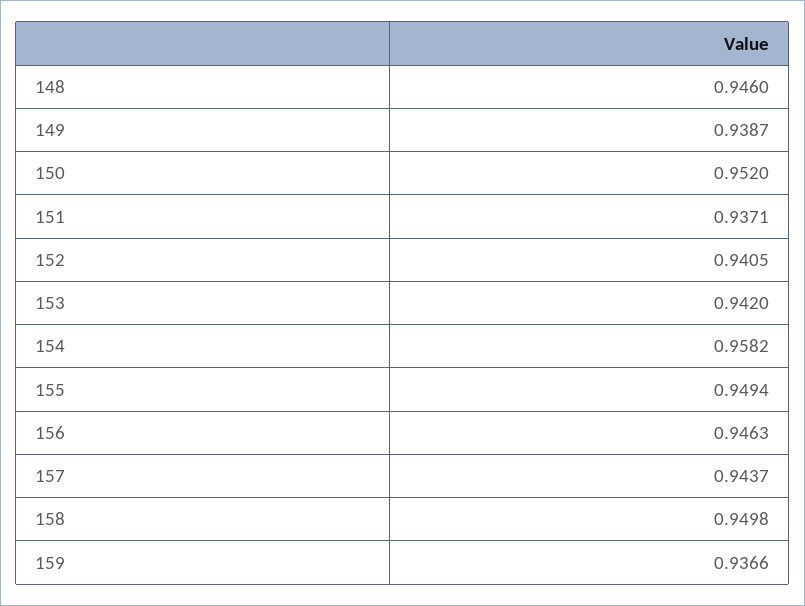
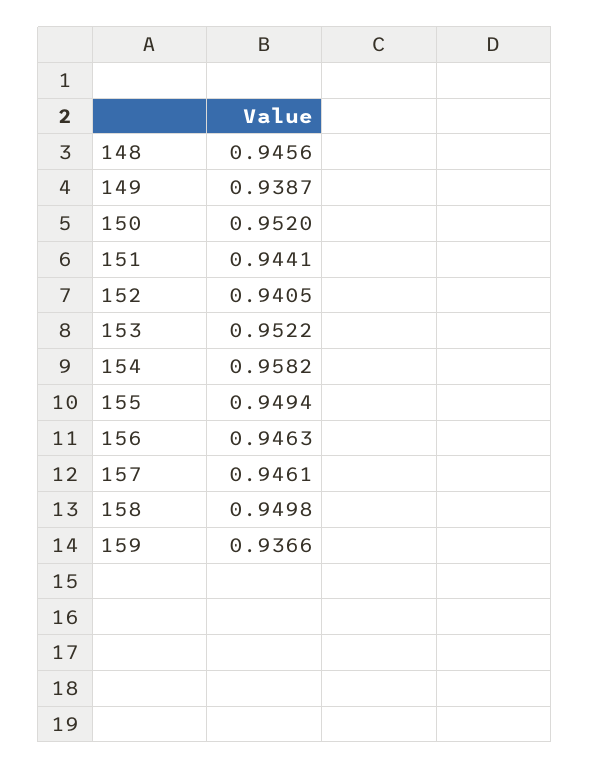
  {
-   "148": 0.946,
+   "148": 0.9456,
    "149": 0.9387,
    "150": 0.952,
-   "151": 0.9371,
+   "151": 0.9441,
    "152": 0.9405,
-   "153": 0.942,
+   "153": 0.9522,
    "154": 0.9582,
    "155": 0.9494,
    "156": 0.9463,
-   "157": 0.9437,
+   "157": 0.9461,
    "158": 0.9498,
    "159": 0.9366
  }

